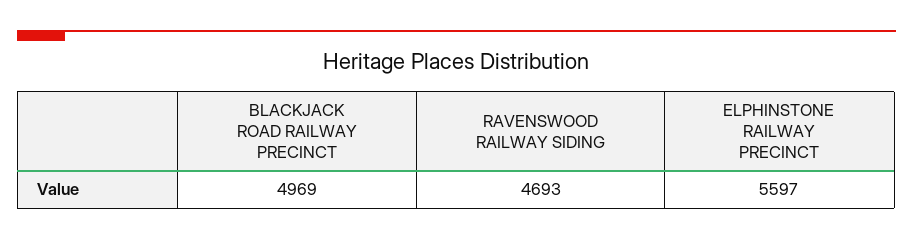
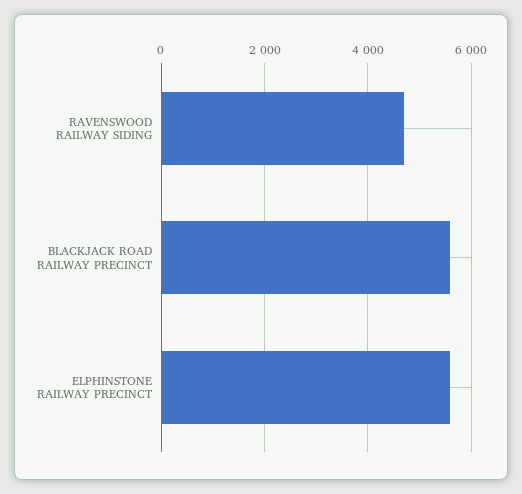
  {
-   "BLACKJACK ROAD RAILWAY PRECINCT": 4969,
+   "BLACKJACK ROAD RAILWAY PRECINCT": 5600,
    "RAVENSWOOD RAILWAY SIDING": 4693,
    "ELPHINSTONE RAILWAY PRECINCT": 5597
  }

